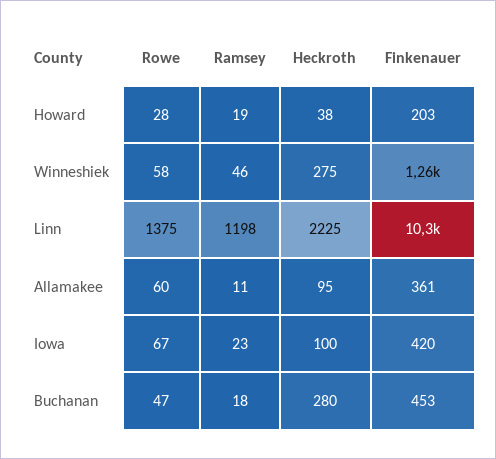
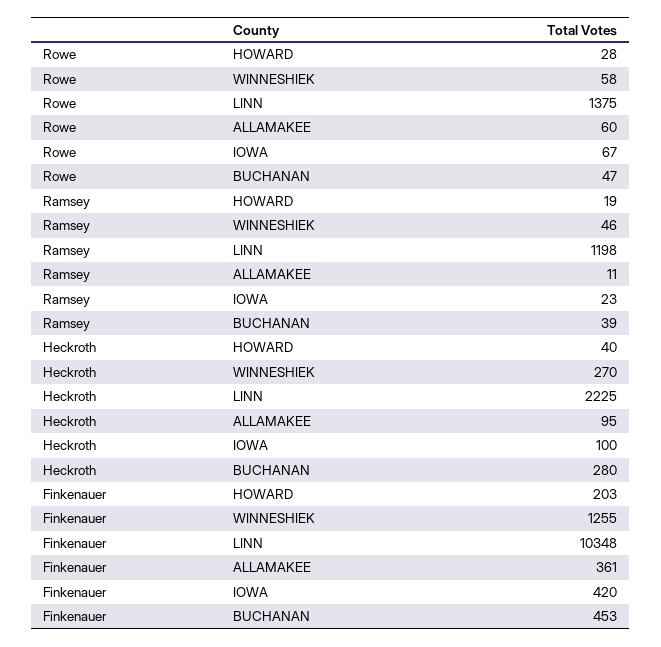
  {
    "Rowe": {
      "Howard": 28,
      "Winneshiek": 58,
      "Linn": 1375,
      "Allamakee": 60,
      "Iowa": 67,
      "Buchanan": 47
    },
    "Ramsey": {
      "Howard": 19,
      "Winneshiek": 46,
      "Linn": 1198,
      "Allamakee": 11,
      "Iowa": 23,
-     "Buchanan": 18
+     "Buchanan": 39
    },
    "Heckroth": {
-     "Howard": 38,
+     "Howard": 40,
-     "Winneshiek": 275,
+     "Winneshiek": 270,
      "Linn": 2225,
      "Allamakee": 95,
      "Iowa": 100,
      "Buchanan": 280
    },
    "Finkenauer": {
      "Howard": 203,
      "Winneshiek": 1255,
      "Linn": 10348,
      "Allamakee": 361,
      "Iowa": 420,
      "Buchanan": 453
    }
  }

